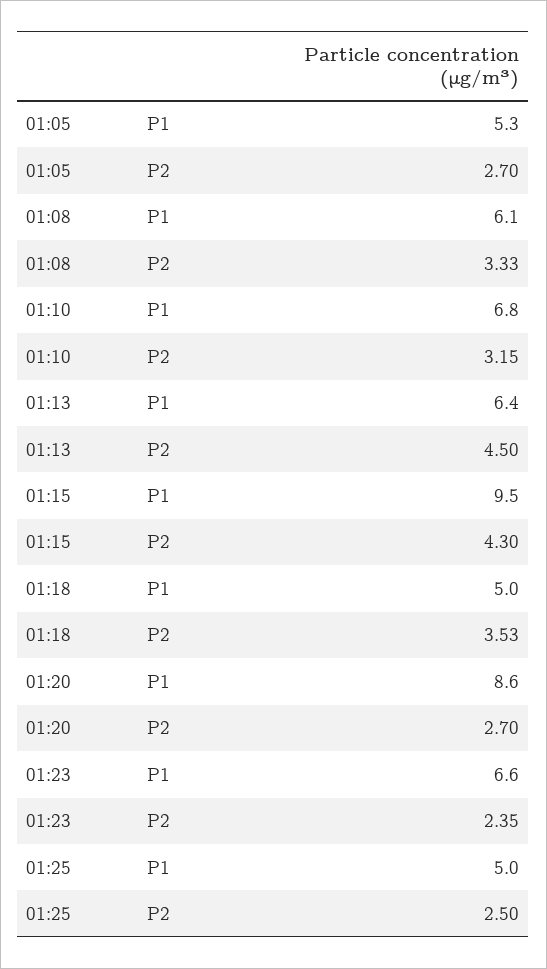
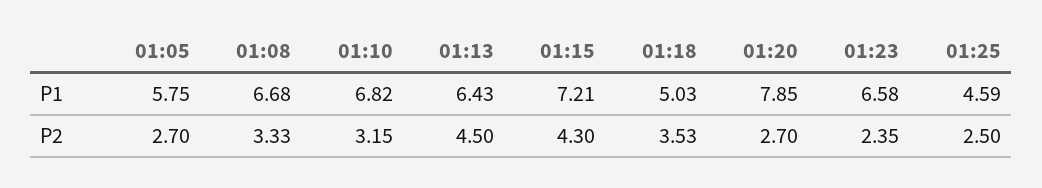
  {
    "01:05": {
-     "P1": 5.3,
+     "P1": 5.75,
      "P2": 2.7
    },
    "01:08": {
-     "P1": 6.1,
+     "P1": 6.68,
      "P2": 3.33
    },
    "01:10": {
      "P1": 6.82,
      "P2": 3.15
    },
    "01:13": {
      "P1": 6.43,
      "P2": 4.5
    },
    "01:15": {
-     "P1": 9.5,
+     "P1": 7.21,
      "P2": 4.3
    },
    "01:18": {
      "P1": 5.03,
      "P2": 3.53
    },
    "01:20": {
-     "P1": 8.6,
+     "P1": 7.85,
      "P2": 2.7
    },
    "01:23": {
      "P1": 6.58,
      "P2": 2.35
    },
    "01:25": {
-     "P1": 5,
+     "P1": 4.59,
      "P2": 2.5
    }
  }

